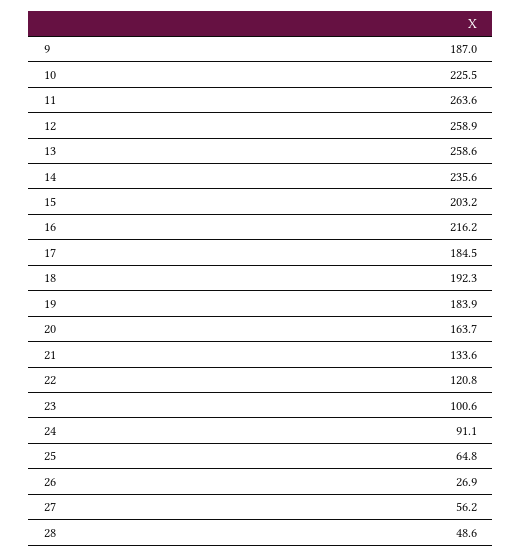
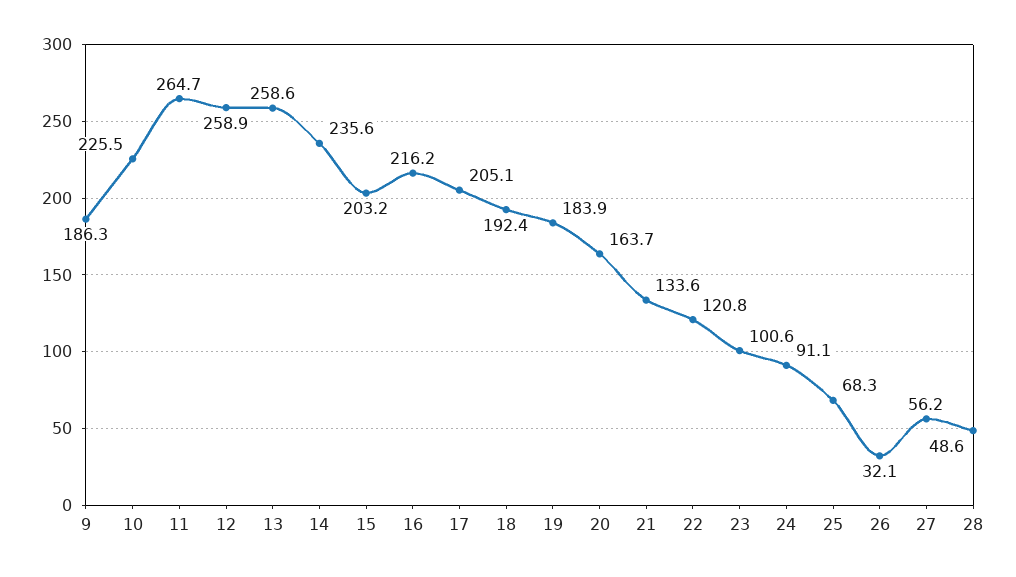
  {
-   "9": 187,
+   "9": 186.3,
    "10": 225.5,
-   "11": 263.6,
+   "11": 264.7,
    "12": 258.9,
    "13": 258.6,
    "14": 235.6,
    "15": 203.2,
    "16": 216.2,
-   "17": 184.5,
+   "17": 205.1,
-   "18": 192.3,
+   "18": 192.4,
    "19": 183.9,
    "20": 163.7,
    "21": 133.6,
    "22": 120.8,
    "23": 100.6,
    "24": 91.1,
-   "25": 64.8,
+   "25": 68.3,
-   "26": 26.9,
+   "26": 32.1,
    "27": 56.2,
    "28": 48.6
  }

